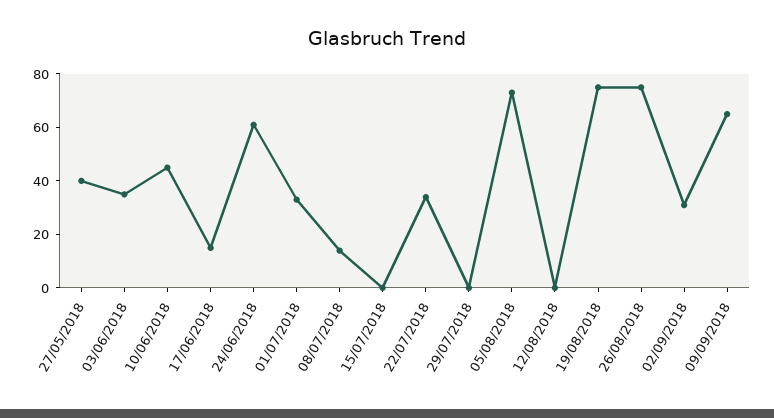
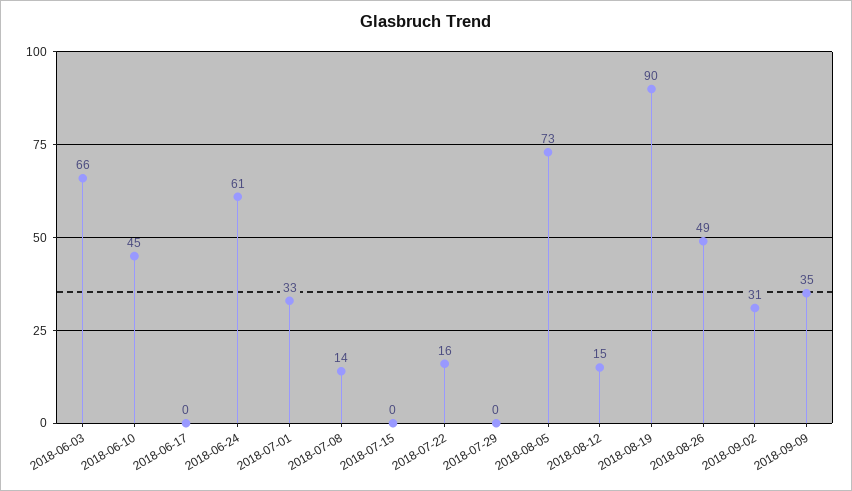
  {
-   "27/05/2018": 40,
-   "03/06/2018": 35,
+   "03/06/2018": 66,
    "10/06/2018": 45,
-   "17/06/2018": 15,
+   "17/06/2018": 0,
    "24/06/2018": 61,
    "01/07/2018": 33,
    "08/07/2018": 14,
    "15/07/2018": 0,
-   "22/07/2018": 35,
+   "22/07/2018": 16,
    "29/07/2018": 0,
    "05/08/2018": 73,
-   "12/08/2018": 0,
+   "12/08/2018": 15,
-   "19/08/2018": 75,
+   "19/08/2018": 90,
-   "26/08/2018": 75,
+   "26/08/2018": 49,
    "02/09/2018": 31,
-   "09/09/2018": 65
+   "09/09/2018": 35
  }

